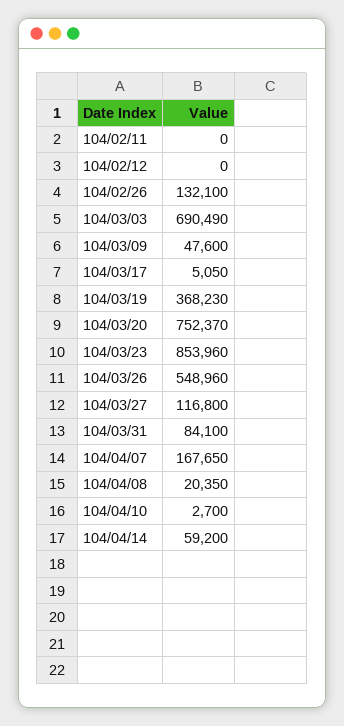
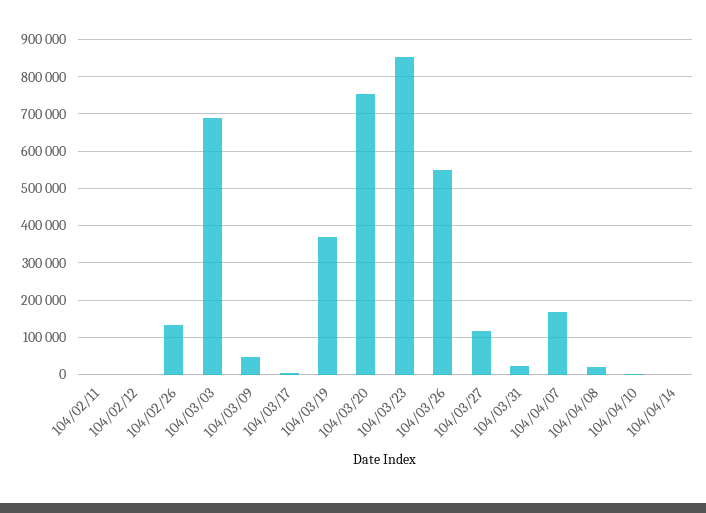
  {
    "104/02/11": 0,
    "104/02/12": 0,
    "104/02/26": 132100,
    "104/03/03": 690490,
    "104/03/09": 47600,
    "104/03/17": 5050,
    "104/03/19": 368230,
    "104/03/20": 752370,
    "104/03/23": 853960,
    "104/03/26": 548960,
    "104/03/27": 116800,
-   "104/03/31": 84100,
+   "104/03/31": 20000,
    "104/04/07": 167650,
    "104/04/08": 20350,
    "104/04/10": 2700,
-   "104/04/14": 59200
+   "104/04/14": 0
  }

